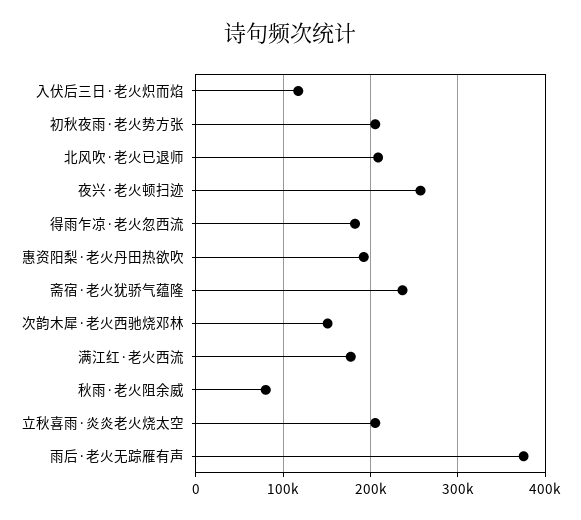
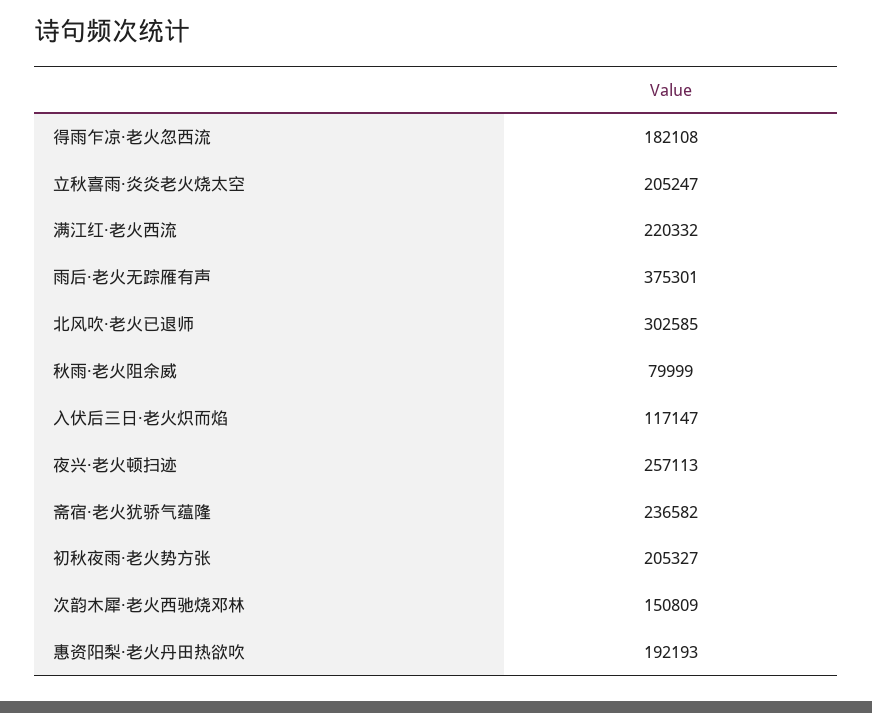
  {
    "入伏后三日·老火炽而焰": 117147,
    "初秋夜雨·老火势方张": 205327,
-   "北风吹·老火已退师": 210000,
+   "北风吹·老火已退师": 302585,
    "夜兴·老火顿扫迹": 257113,
    "得雨乍凉·老火忽西流": 182108,
    "惠资阳梨·老火丹田热欲吹": 192193,
    "斋宿·老火犹骄气蕴隆": 236582,
    "次韵木犀·老火西驰烧邓林": 150809,
-   "满江红·老火西流": 180000,
+   "满江红·老火西流": 220332,
    "秋雨·老火阻余威": 79999,
    "立秋喜雨·炎炎老火烧太空": 205247,
    "雨后·老火无踪雁有声": 375301
  }

